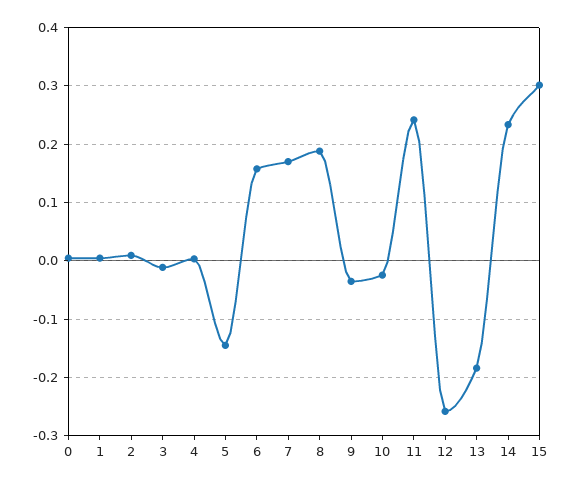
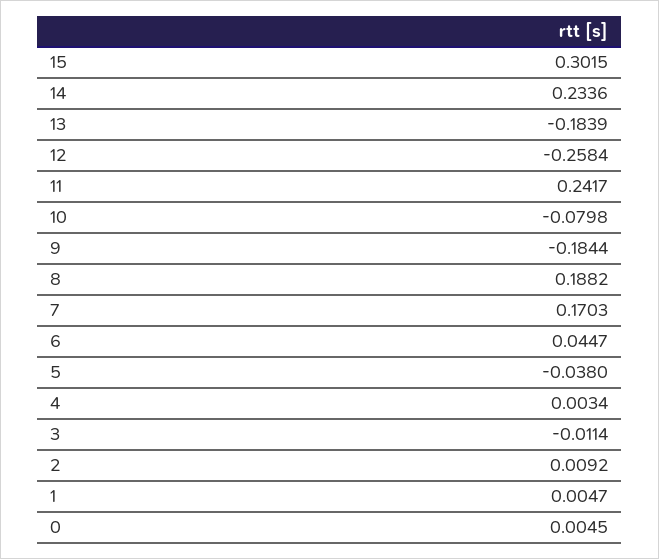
  {
    "0": 0.0045,
    "1": 0.0047,
    "2": 0.0092,
    "3": -0.0114,
    "4": 0.0034,
-   "5": -0.14,
+   "5": -0.038,
-   "6": 0.16,
+   "6": 0.0447,
    "7": 0.1703,
    "8": 0.1882,
-   "9": -0.04,
+   "9": -0.1844,
-   "10": -0.02,
+   "10": -0.0798,
    "11": 0.2417,
    "12": -0.2584,
    "13": -0.1839,
    "14": 0.2336,
    "15": 0.3015
  }

